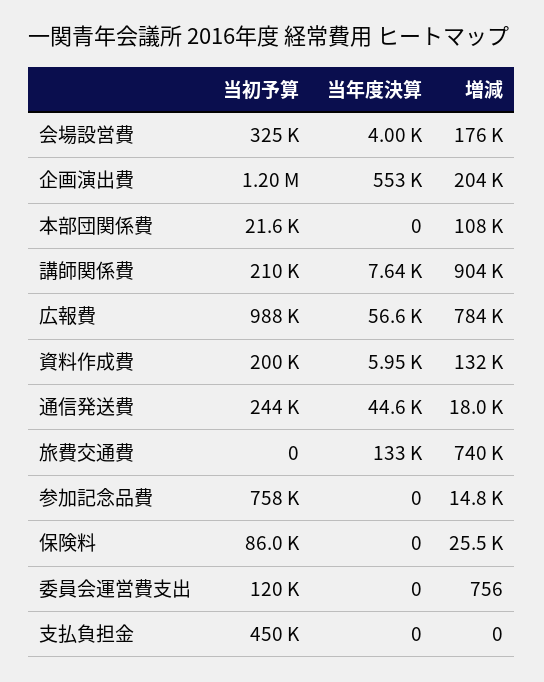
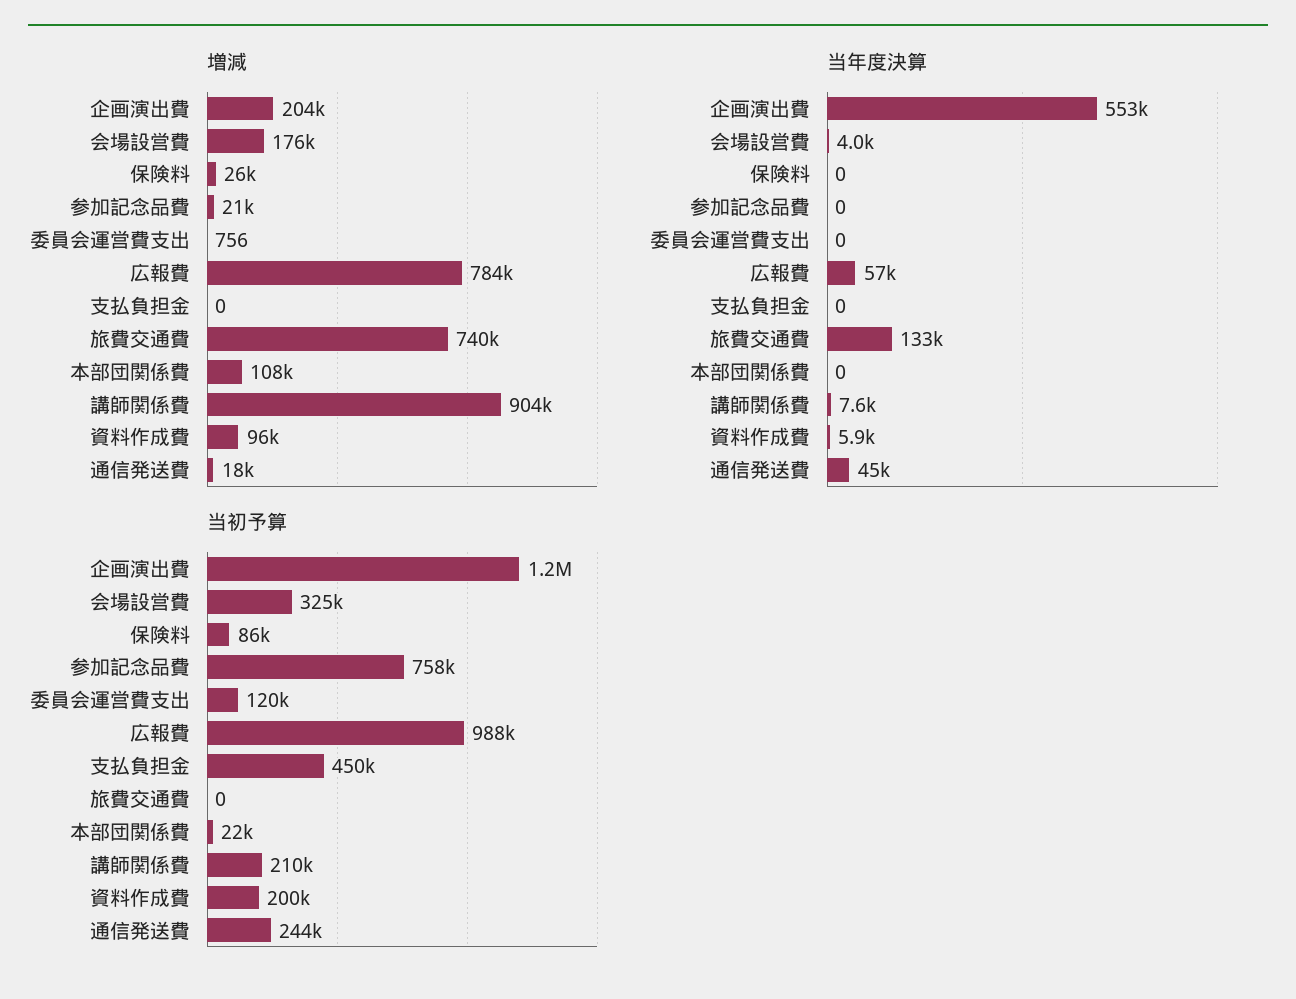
  {
    "当初予算": {
      "会場設営費": 325000,
      "企画演出費": 1200000,
      "本部団関係費": 21600,
      "講師関係費": 210000,
      "広報費": 988000,
      "資料作成費": 200000,
      "通信発送費": 244000,
      "旅費交通費": 0,
      "参加記念品費": 758000,
      "保険料": 86000,
      "委員会運営費支出": 120000,
      "支払負担金": 450000
    },
    "当年度決算": {
      "会場設営費": 4000,
      "企画演出費": 553000,
      "本部団関係費": 0,
      "講師関係費": 7640,
      "広報費": 56600,
      "資料作成費": 5950,
      "通信発送費": 44600,
      "旅費交通費": 133000,
      "参加記念品費": 0,
      "保険料": 0,
      "委員会運営費支出": 0,
      "支払負担金": 0
    },
    "増減": {
      "会場設営費": 176000,
      "企画演出費": 204000,
      "本部団関係費": 108000,
      "講師関係費": 904000,
      "広報費": 784000,
-     "資料作成費": 132000,
+     "資料作成費": 96000,
      "通信発送費": 18000,
      "旅費交通費": 740000,
-     "参加記念品費": 14800,
+     "参加記念品費": 21000,
      "保険料": 25500,
      "委員会運営費支出": 756,
      "支払負担金": 0
    }
  }

